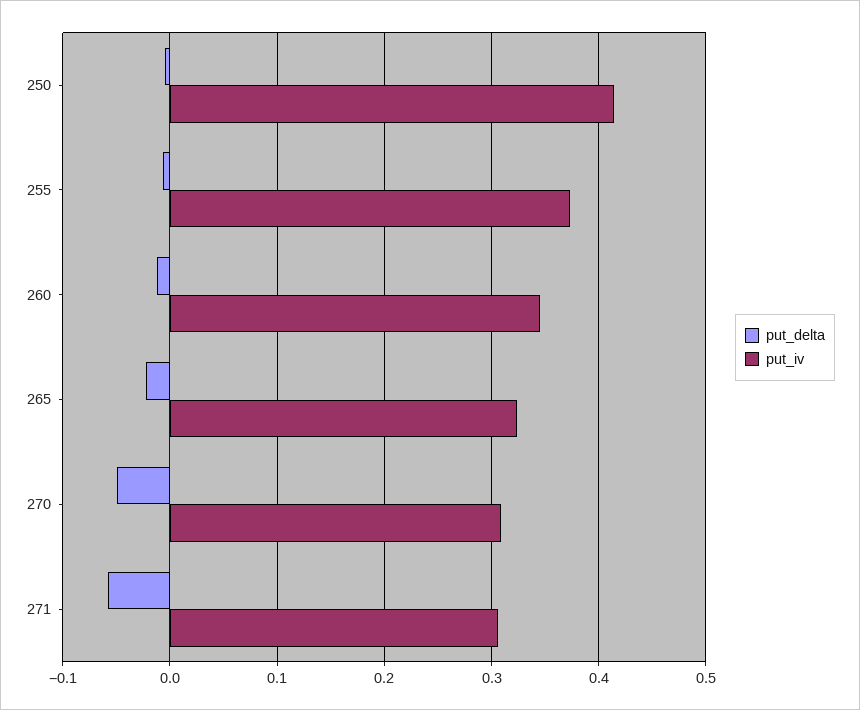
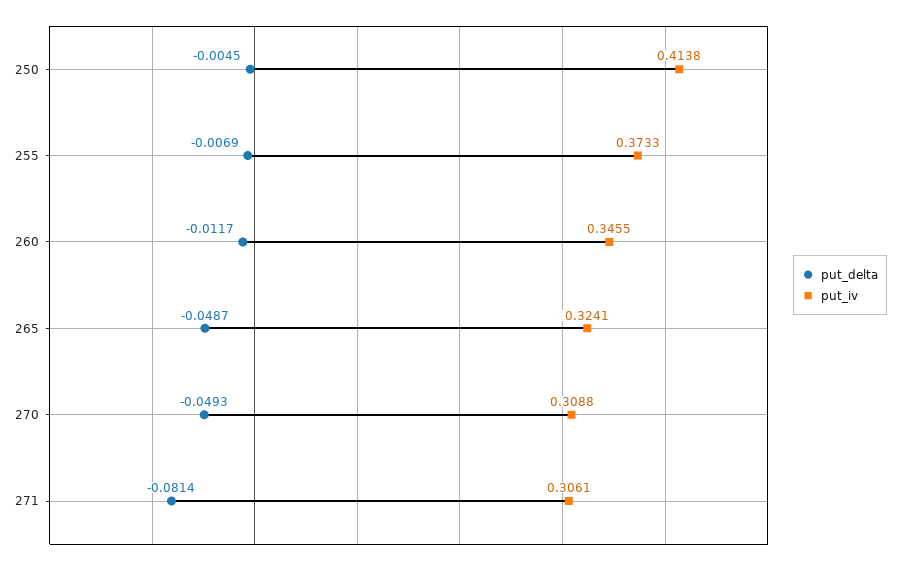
  {
    "put_delta": {
      "250": -0.0045,
      "255": -0.0069,
      "260": -0.0117,
-     "265": -0.02,
+     "265": -0.0487,
      "270": -0.0493,
-     "271": -0.06
+     "271": -0.0814
    },
    "put_iv": {
      "250": 0.4138,
      "255": 0.3733,
      "260": 0.3455,
      "265": 0.3241,
      "270": 0.3088,
      "271": 0.3061
    }
  }

